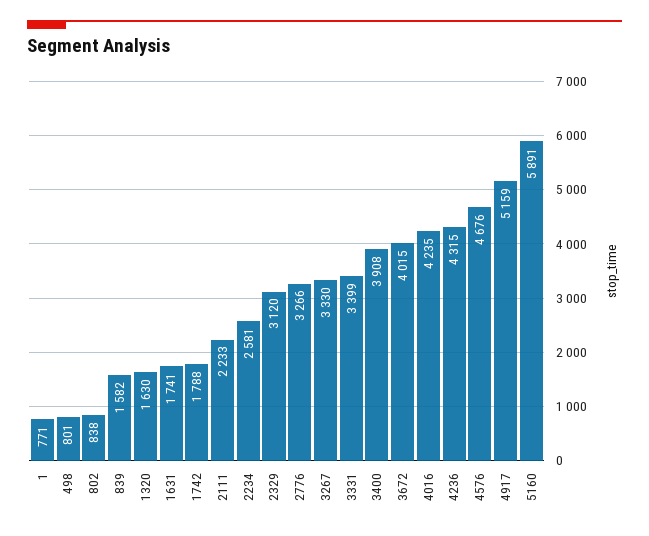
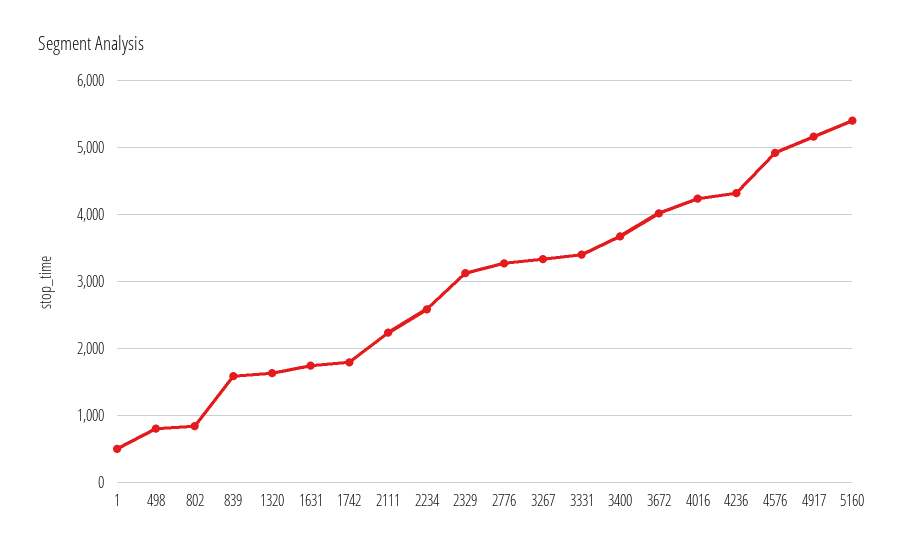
  {
-   "1": 771,
+   "1": 500,
    "498": 801,
    "802": 838,
    "839": 1582,
    "1320": 1630,
    "1631": 1741,
    "1742": 1788,
    "2111": 2233,
    "2234": 2581,
    "2329": 3120,
    "2776": 3266,
    "3267": 3330,
    "3331": 3399,
-   "3400": 3908,
+   "3400": 3700,
    "3672": 4015,
    "4016": 4235,
    "4236": 4315,
-   "4576": 4676,
+   "4576": 4900,
    "4917": 5159,
-   "5160": 5891
+   "5160": 5400
  }

